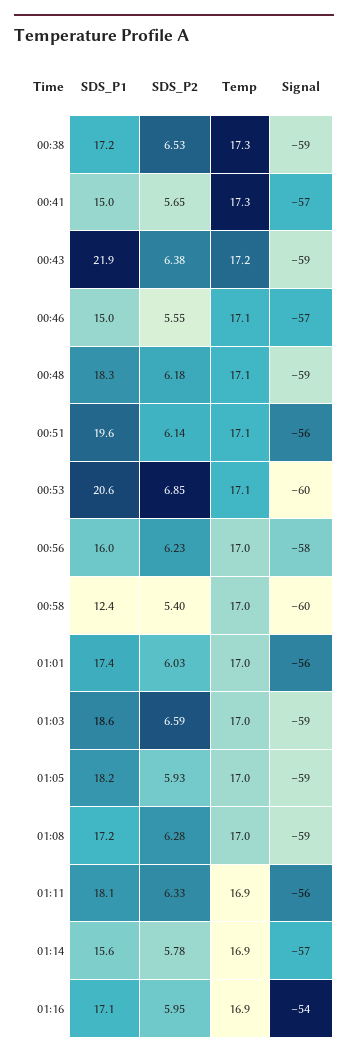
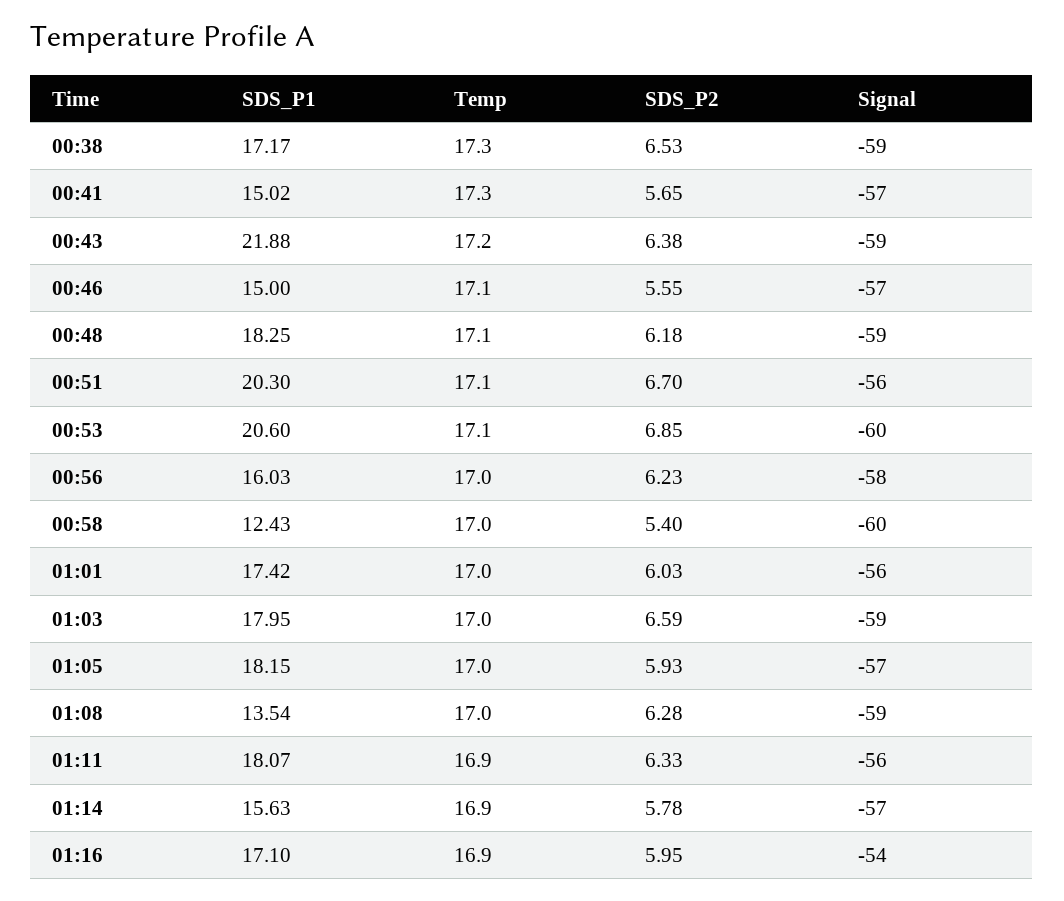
  {
    "SDS_P1": {
      "00:38": 17.17,
      "00:41": 15.02,
      "00:43": 21.88,
      "00:46": 15,
      "00:48": 18.25,
-     "00:51": 19.6,
+     "00:51": 20.3,
      "00:53": 20.6,
      "00:56": 16.03,
      "00:58": 12.43,
      "01:01": 17.42,
-     "01:03": 18.6,
+     "01:03": 17.95,
      "01:05": 18.15,
-     "01:08": 17.2,
+     "01:08": 13.54,
      "01:11": 18.07,
      "01:14": 15.63,
      "01:16": 17.1
    },
    "SDS_P2": {
      "00:38": 6.53,
      "00:41": 5.65,
      "00:43": 6.38,
      "00:46": 5.55,
      "00:48": 6.18,
-     "00:51": 6.14,
+     "00:51": 6.7,
      "00:53": 6.85,
      "00:56": 6.23,
      "00:58": 5.4,
      "01:01": 6.03,
      "01:03": 6.59,
      "01:05": 5.93,
      "01:08": 6.28,
      "01:11": 6.33,
      "01:14": 5.78,
      "01:16": 5.95
    },
    "Temp": {
      "00:38": 17.3,
      "00:41": 17.3,
      "00:43": 17.2,
      "00:46": 17.1,
      "00:48": 17.1,
      "00:51": 17.1,
      "00:53": 17.1,
      "00:56": 17,
      "00:58": 17,
      "01:01": 17,
      "01:03": 17,
      "01:05": 17,
      "01:08": 17,
      "01:11": 16.9,
      "01:14": 16.9,
      "01:16": 16.9
    },
    "Signal": {
      "00:38": -59,
      "00:41": -57,
      "00:43": -59,
      "00:46": -57,
      "00:48": -59,
      "00:51": -56,
      "00:53": -60,
      "00:56": -58,
      "00:58": -60,
      "01:01": -56,
      "01:03": -59,
-     "01:05": -59,
+     "01:05": -57,
      "01:08": -59,
      "01:11": -56,
      "01:14": -57,
      "01:16": -54
    }
  }

